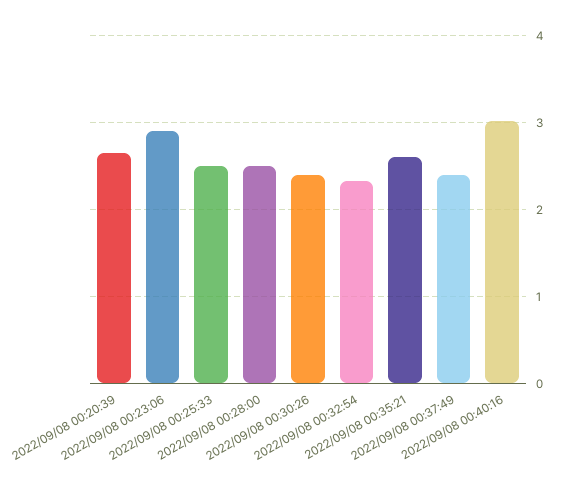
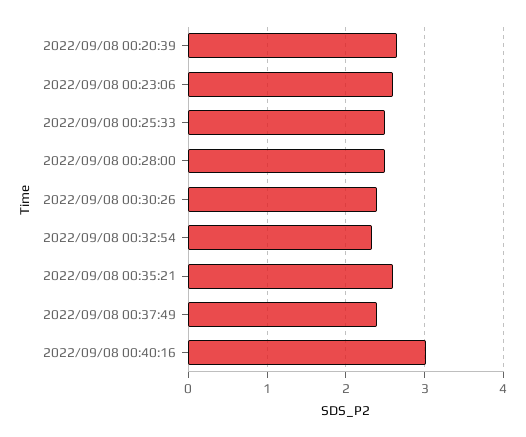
  {
    "2022/09/08 00:20:39": 2.7,
-   "2022/09/08 00:23:06": 2.9,
+   "2022/09/08 00:23:06": 2.6,
    "2022/09/08 00:25:33": 2.5,
    "2022/09/08 00:28:00": 2.5,
    "2022/09/08 00:30:26": 2.4,
    "2022/09/08 00:32:54": 2.3,
    "2022/09/08 00:35:21": 2.6,
    "2022/09/08 00:37:49": 2.4,
    "2022/09/08 00:40:16": 3
  }

